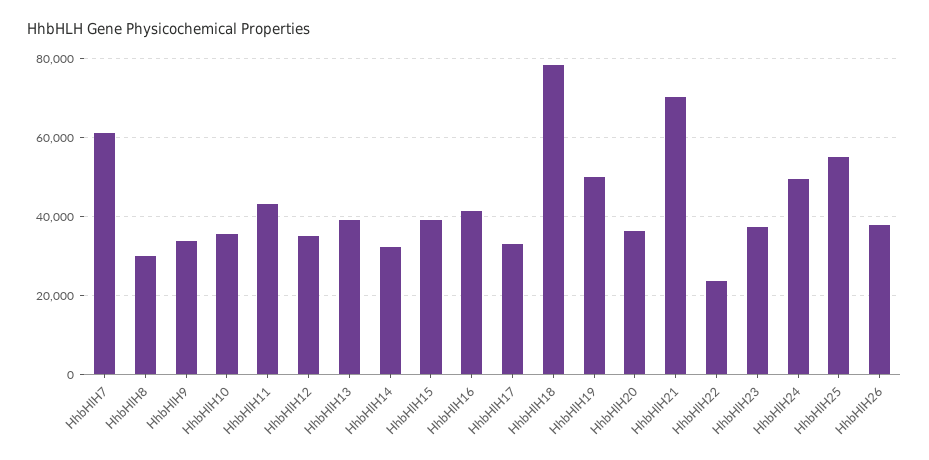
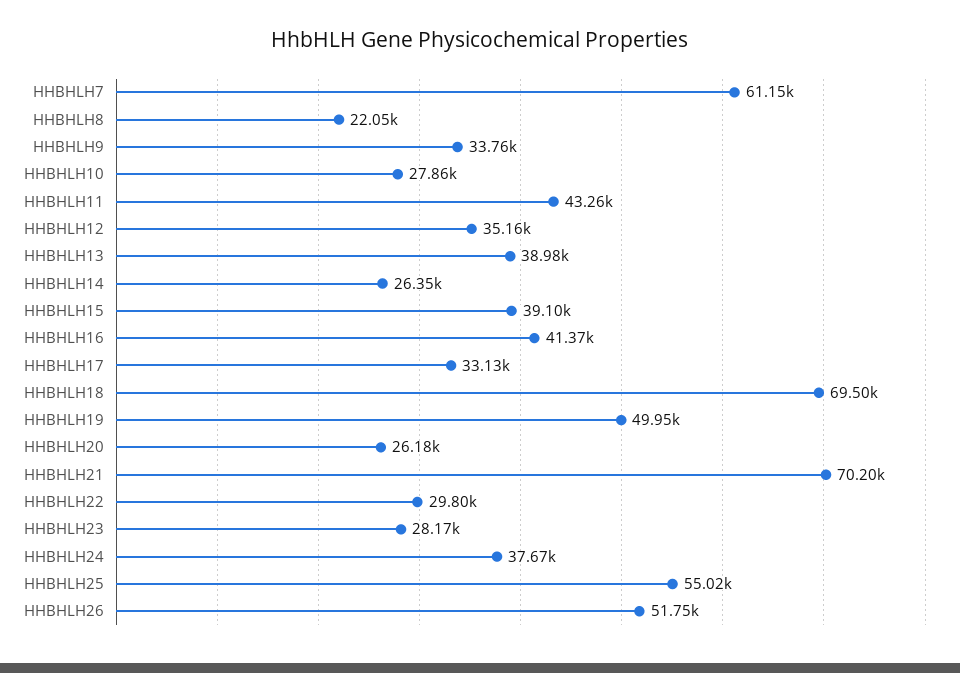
  {
    "HhbHlH7": 61150,
-   "HhbHlH8": 30000,
+   "HhbHlH8": 22050,
    "HhbHlH9": 33760,
-   "HhbHlH10": 36000,
+   "HhbHlH10": 27860,
    "HhbHlH11": 43260,
    "HhbHlH12": 35160,
    "HhbHlH13": 38980,
-   "HhbHlH14": 32000,
+   "HhbHlH14": 26350,
    "HhbHlH15": 39100,
    "HhbHlH16": 41370,
    "HhbHlH17": 33130,
-   "HhbHlH18": 78000,
+   "HhbHlH18": 69500,
    "HhbHlH19": 49950,
-   "HhbHlH20": 36000,
+   "HhbHlH20": 26180,
    "HhbHlH21": 70200,
-   "HhbHlH22": 24000,
+   "HhbHlH22": 29800,
-   "HhbHlH23": 38000,
+   "HhbHlH23": 28170,
-   "HhbHlH24": 50000,
+   "HhbHlH24": 37670,
    "HhbHlH25": 55020,
-   "HhbHlH26": 38000
+   "HhbHlH26": 51750
  }

